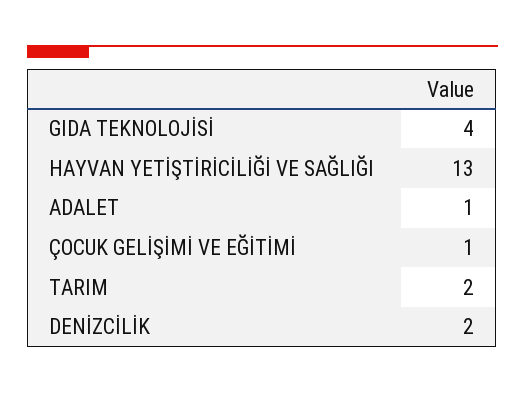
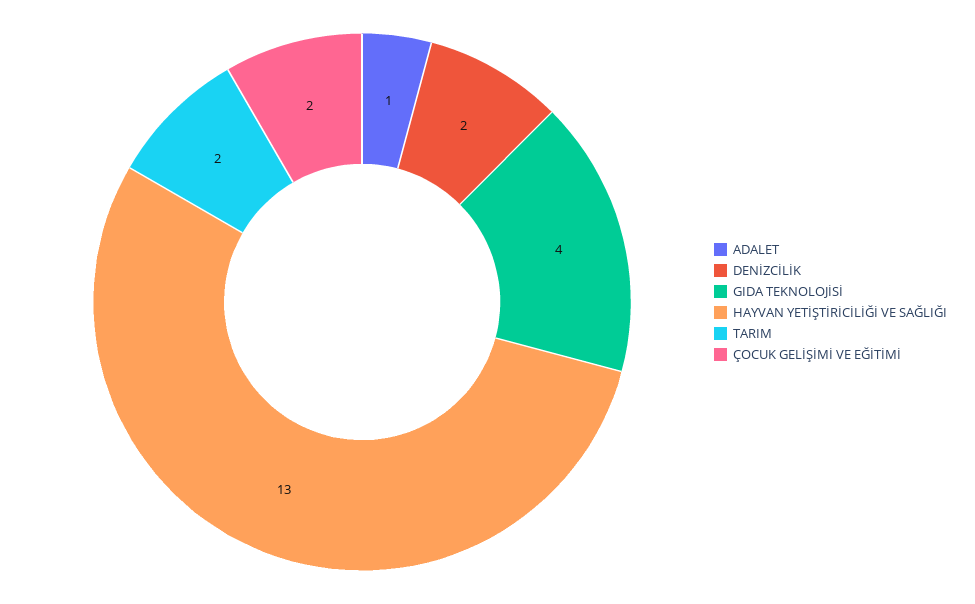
  {
    "GIDA TEKNOLOJİSİ": 4,
    "HAYVAN YETİŞTİRİCİLİĞİ VE SAĞLIĞI": 13,
    "ADALET": 1,
-   "ÇOCUK GELİŞİMİ VE EĞİTİMİ": 1,
+   "ÇOCUK GELİŞİMİ VE EĞİTİMİ": 2,
    "TARIM": 2,
    "DENİZCİLİK": 2
  }

